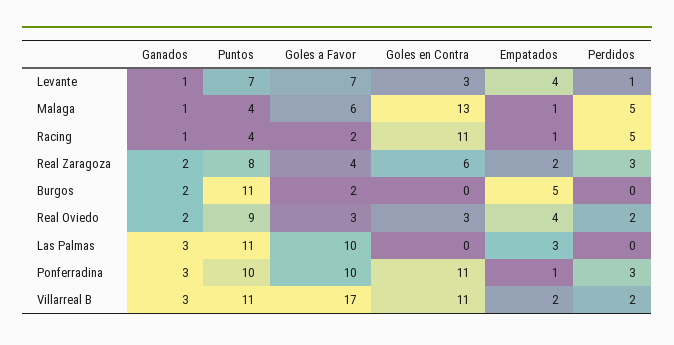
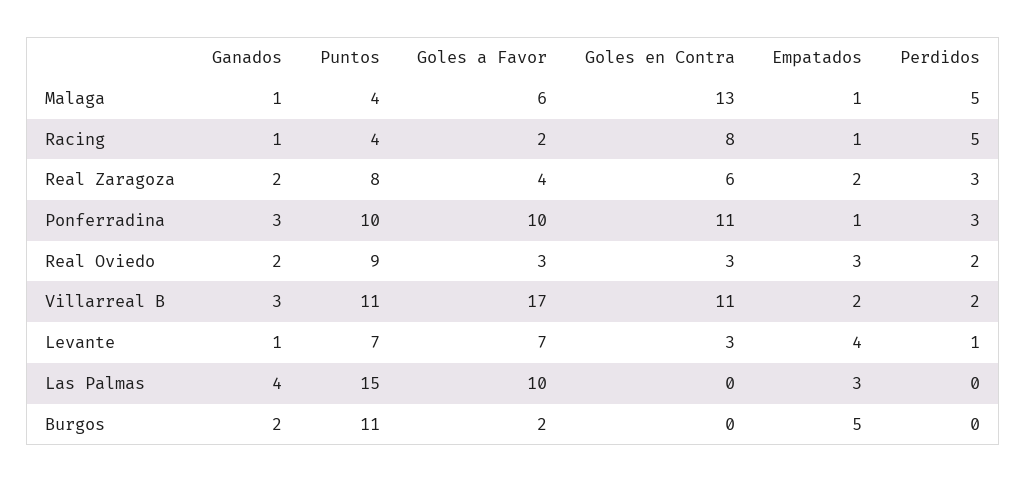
  {
    "Ganados": {
      "Levante": 1,
      "Malaga": 1,
      "Racing": 1,
      "Real Zaragoza": 2,
      "Burgos": 2,
      "Real Oviedo": 2,
-     "Las Palmas": 3,
+     "Las Palmas": 4,
      "Ponferradina": 3,
      "Villarreal B": 3
    },
    "Puntos": {
      "Levante": 7,
      "Malaga": 4,
      "Racing": 4,
      "Real Zaragoza": 8,
      "Burgos": 11,
      "Real Oviedo": 9,
-     "Las Palmas": 11,
+     "Las Palmas": 15,
      "Ponferradina": 10,
      "Villarreal B": 11
    },
    "Goles a Favor": {
      "Levante": 7,
      "Malaga": 6,
      "Racing": 2,
      "Real Zaragoza": 4,
      "Burgos": 2,
      "Real Oviedo": 3,
      "Las Palmas": 10,
      "Ponferradina": 10,
      "Villarreal B": 17
    },
    "Goles en Contra": {
      "Levante": 3,
      "Malaga": 13,
-     "Racing": 11,
+     "Racing": 8,
      "Real Zaragoza": 6,
      "Burgos": 0,
      "Real Oviedo": 3,
      "Las Palmas": 0,
      "Ponferradina": 11,
      "Villarreal B": 11
    },
    "Empatados": {
      "Levante": 4,
      "Malaga": 1,
      "Racing": 1,
      "Real Zaragoza": 2,
      "Burgos": 5,
-     "Real Oviedo": 4,
+     "Real Oviedo": 3,
      "Las Palmas": 3,
      "Ponferradina": 1,
      "Villarreal B": 2
    },
    "Perdidos": {
      "Levante": 1,
      "Malaga": 5,
      "Racing": 5,
      "Real Zaragoza": 3,
      "Burgos": 0,
      "Real Oviedo": 2,
      "Las Palmas": 0,
      "Ponferradina": 3,
      "Villarreal B": 2
    }
  }

